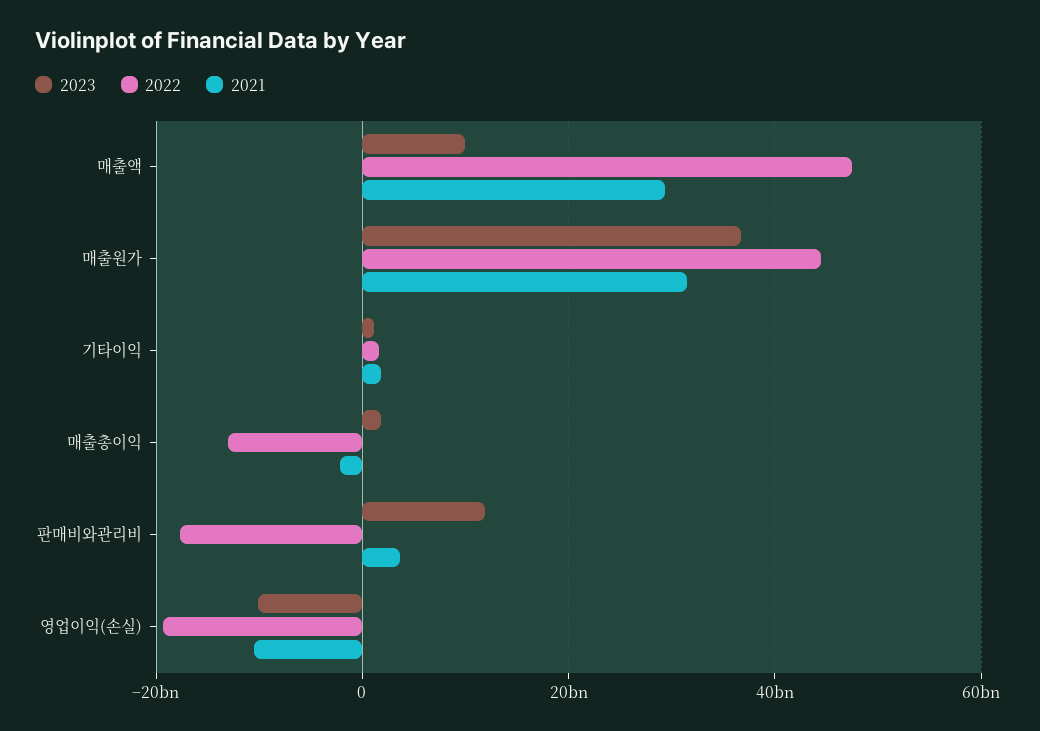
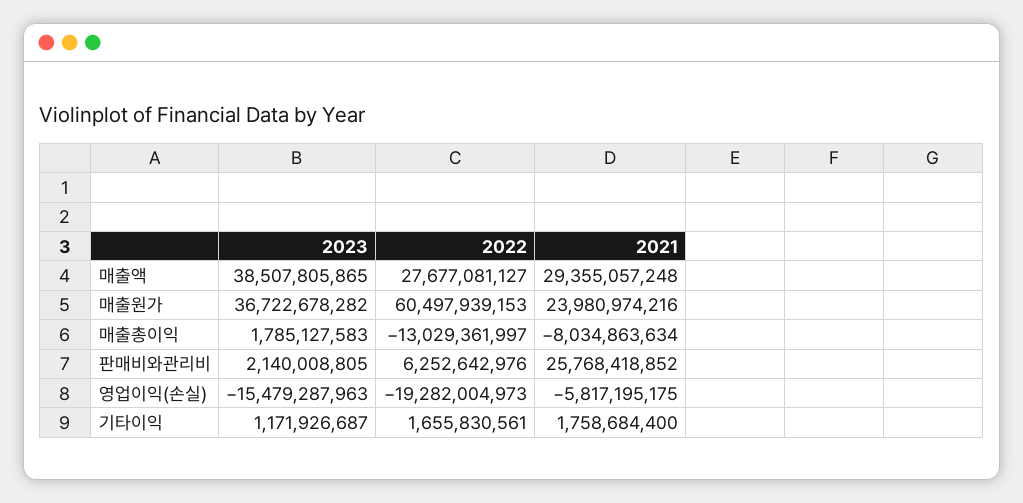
  {
    "2023": {
-     "매출액": 10000000000,
+     "매출액": 38507805865,
      "매출원가": 36722678282,
      "기타이익": 1171926687,
      "매출총이익": 1785127583,
-     "판매비와관리비": 12000000000,
+     "판매비와관리비": 2140008805,
-     "영업이익(손실)": -10000000000
+     "영업이익(손실)": -15479287963
    },
    "2022": {
-     "매출액": 48000000000,
+     "매출액": 27677081127,
-     "매출원가": 44000000000,
+     "매출원가": 60497939153,
      "기타이익": 1655830561,
      "매출총이익": -13029361997,
-     "판매비와관리비": -18000000000,
+     "판매비와관리비": 6252642976,
      "영업이익(손실)": -19282004973
    },
    "2021": {
      "매출액": 29355057248,
-     "매출원가": 32000000000,
+     "매출원가": 23980974216,
      "기타이익": 1758684400,
-     "매출총이익": -2000000000,
+     "매출총이익": -8034863634,
-     "판매비와관리비": 4000000000,
+     "판매비와관리비": 25768418852,
-     "영업이익(손실)": -10000000000
+     "영업이익(손실)": -5817195175
    }
  }

